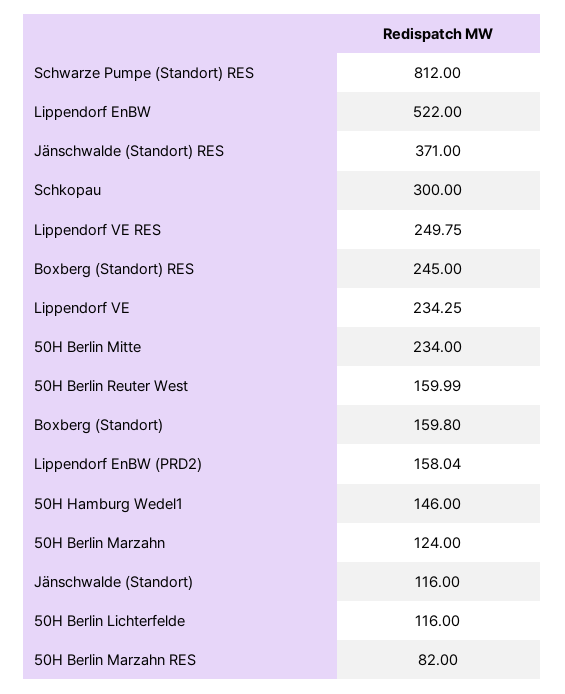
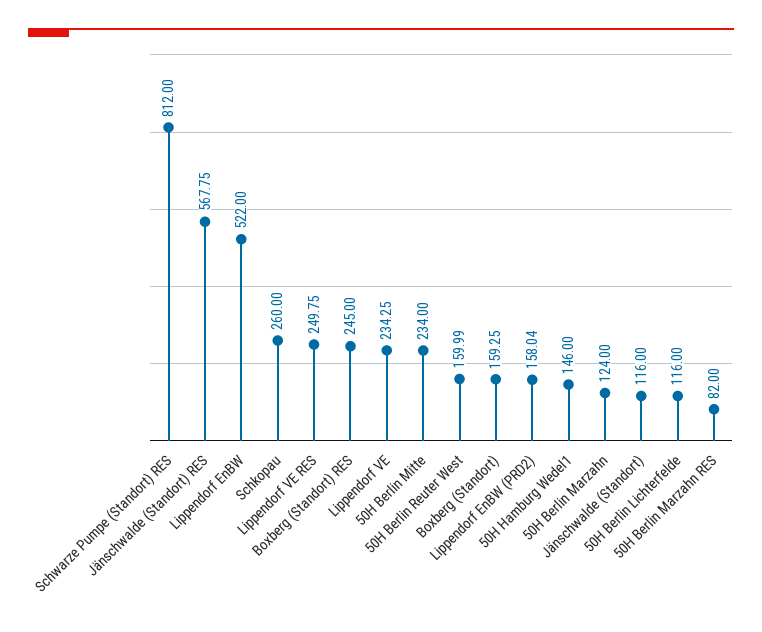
  {
    "Schwarze Pumpe (Standort) RES": 812,
    "Lippendorf EnBW": 522,
-   "Jänschwalde (Standort) RES": 371,
+   "Jänschwalde (Standort) RES": 567.75,
-   "Schkopau": 300,
+   "Schkopau": 260,
    "Lippendorf VE RES": 249.75,
    "Boxberg (Standort) RES": 245,
    "Lippendorf VE": 234.25,
    "50H Berlin Mitte": 234,
    "50H Berlin Reuter West": 159.99,
-   "Boxberg (Standort)": 159.8,
+   "Boxberg (Standort)": 159.25,
    "Lippendorf EnBW (PRD2)": 158.04,
    "50H Hamburg Wedel1": 146,
    "50H Berlin Marzahn": 124,
    "Jänschwalde (Standort)": 116,
    "50H Berlin Lichterfelde": 116,
    "50H Berlin Marzahn RES": 82
  }

